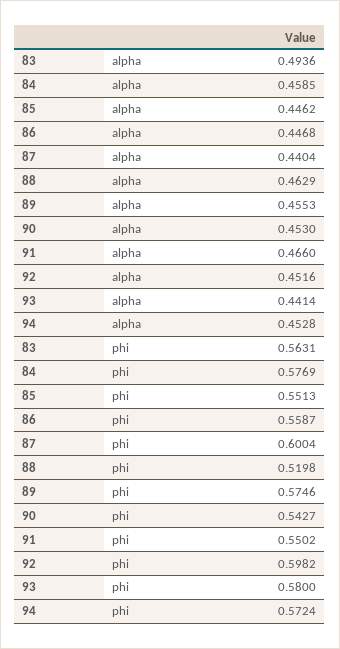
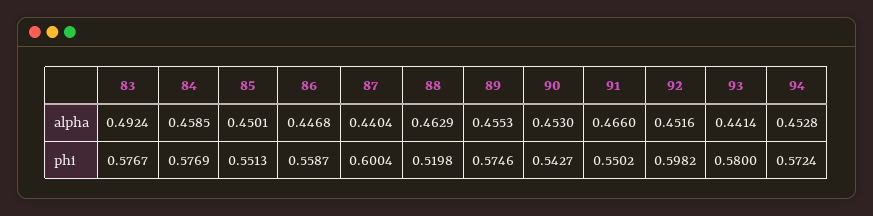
  {
    "83": {
-     "alpha": 0.4936,
+     "alpha": 0.4924,
-     "phi": 0.5631
+     "phi": 0.5767
    },
    "84": {
      "alpha": 0.4585,
      "phi": 0.5769
    },
    "85": {
-     "alpha": 0.4462,
+     "alpha": 0.4501,
      "phi": 0.5513
    },
    "86": {
      "alpha": 0.4468,
      "phi": 0.5587
    },
    "87": {
      "alpha": 0.4404,
      "phi": 0.6004
    },
    "88": {
      "alpha": 0.4629,
      "phi": 0.5198
    },
    "89": {
      "alpha": 0.4553,
      "phi": 0.5746
    },
    "90": {
      "alpha": 0.453,
      "phi": 0.5427
    },
    "91": {
      "alpha": 0.466,
      "phi": 0.5502
    },
    "92": {
      "alpha": 0.4516,
      "phi": 0.5982
    },
    "93": {
      "alpha": 0.4414,
      "phi": 0.58
    },
    "94": {
      "alpha": 0.4528,
      "phi": 0.5724
    }
  }

